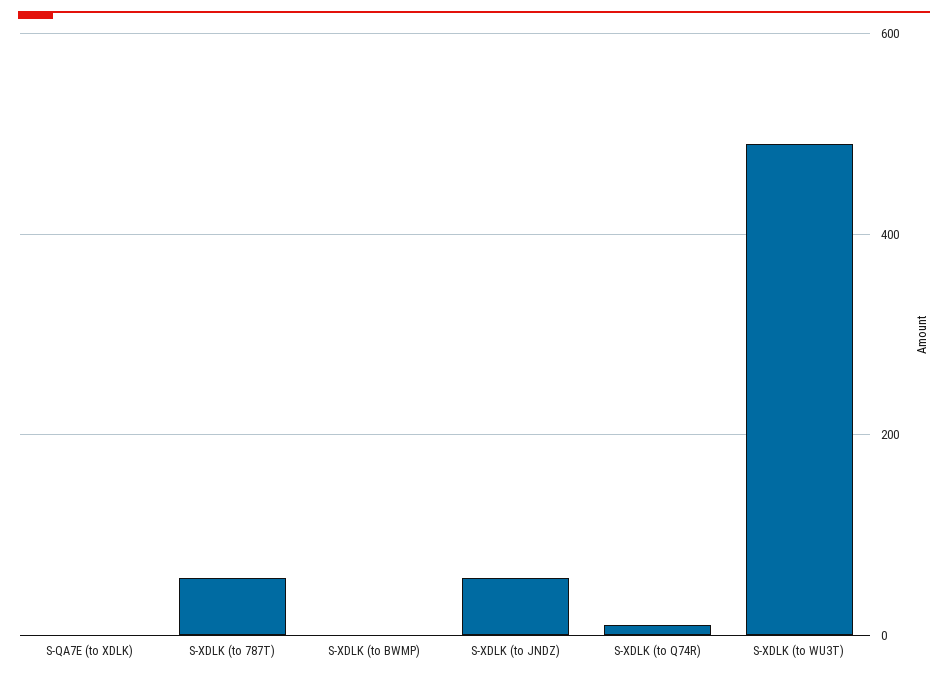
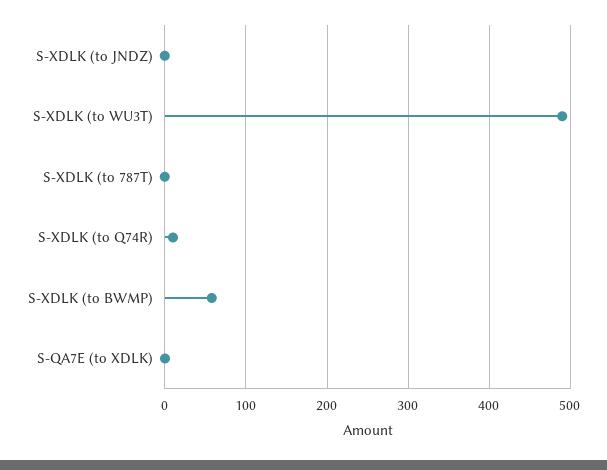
  {
    "S-QA7E (to XDLK)": 0,
-   "S-XDLK (to 787T)": 60,
+   "S-XDLK (to 787T)": 0,
-   "S-XDLK (to BWMP)": 0,
+   "S-XDLK (to BWMP)": 60,
-   "S-XDLK (to JNDZ)": 60,
+   "S-XDLK (to JNDZ)": 0,
    "S-XDLK (to Q74R)": 10,
    "S-XDLK (to WU3T)": 490
  }

